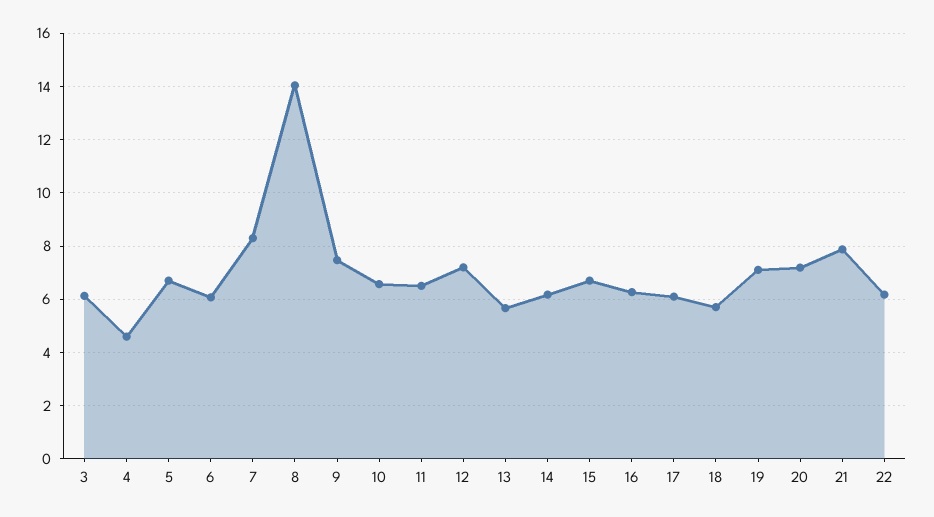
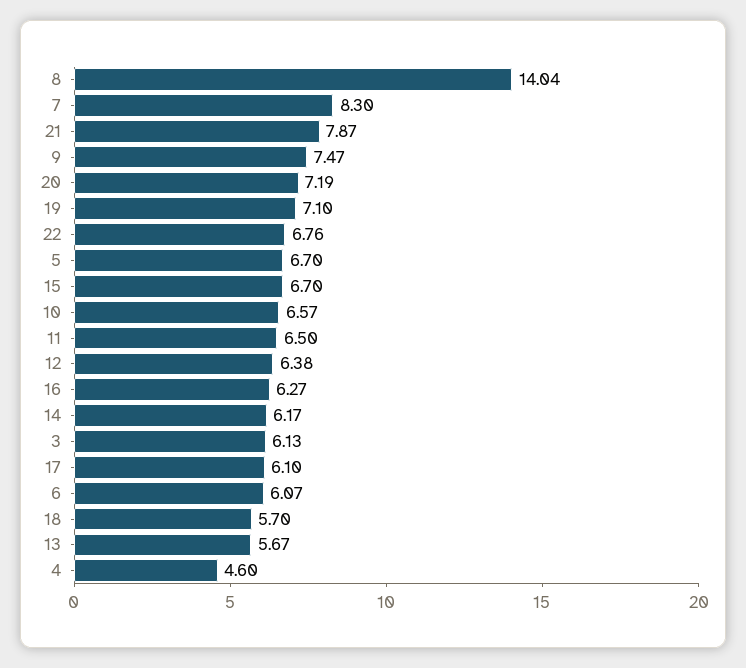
  {
    "3": 6.13,
    "4": 4.6,
    "5": 6.7,
    "6": 6.07,
    "7": 8.3,
    "8": 14.04,
    "9": 7.47,
    "10": 6.57,
    "11": 6.5,
-   "12": 7.25,
+   "12": 6.38,
    "13": 5.67,
    "14": 6.17,
    "15": 6.7,
    "16": 6.27,
    "17": 6.1,
    "18": 5.7,
    "19": 7.1,
    "20": 7.19,
    "21": 7.87,
-   "22": 6.25
+   "22": 6.76
  }

